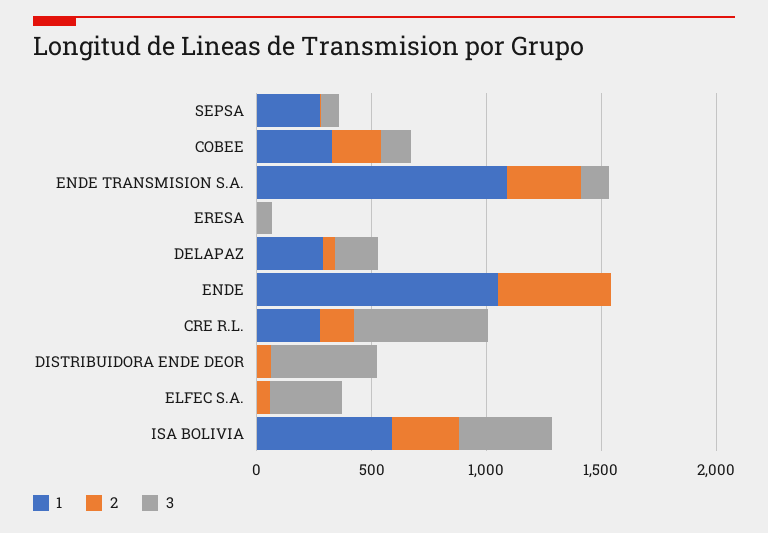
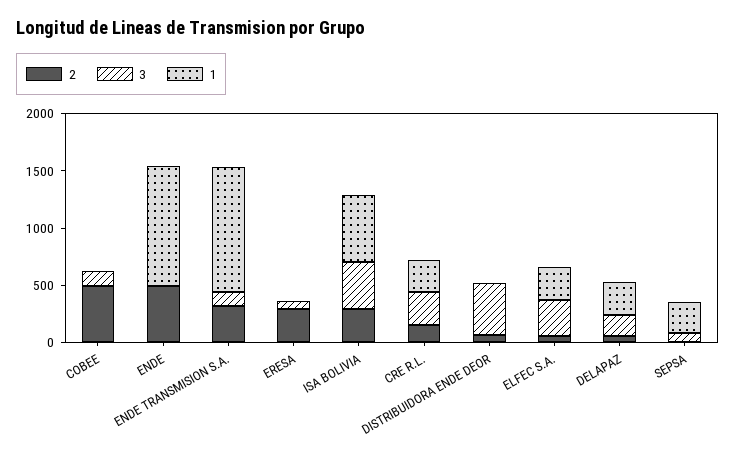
  {
    "1": {
      "SEPSA": 300,
-     "COBEE": 300,
+     "COBEE": 0,
      "ENDE TRANSMISION S.A.": 1100,
      "ERESA": 0,
      "DELAPAZ": 300,
      "ENDE": 1100,
      "CRE R.L.": 300,
      "DISTRIBUIDORA ENDE DEOR": 0,
-     "ELFEC S.A.": 0,
+     "ELFEC S.A.": 300,
      "ISA BOLIVIA": 600
    },
    "2": {
      "SEPSA": 0,
-     "COBEE": 200,
+     "COBEE": 500,
      "ENDE TRANSMISION S.A.": 300,
-     "ERESA": 0,
+     "ERESA": 300,
      "DELAPAZ": 100,
      "ENDE": 500,
      "CRE R.L.": 200,
      "DISTRIBUIDORA ENDE DEOR": 100,
      "ELFEC S.A.": 100,
      "ISA BOLIVIA": 300
    },
    "3": {
      "SEPSA": 100,
      "COBEE": 100,
      "ENDE TRANSMISION S.A.": 100,
      "ERESA": 100,
      "DELAPAZ": 200,
      "ENDE": 0,
-     "CRE R.L.": 600,
+     "CRE R.L.": 300,
      "DISTRIBUIDORA ENDE DEOR": 500,
      "ELFEC S.A.": 300,
      "ISA BOLIVIA": 400
    }
  }

